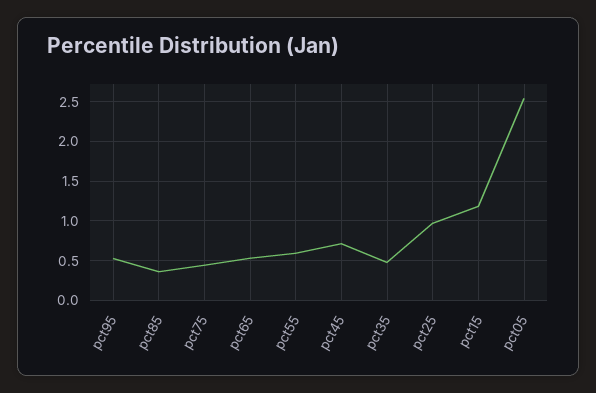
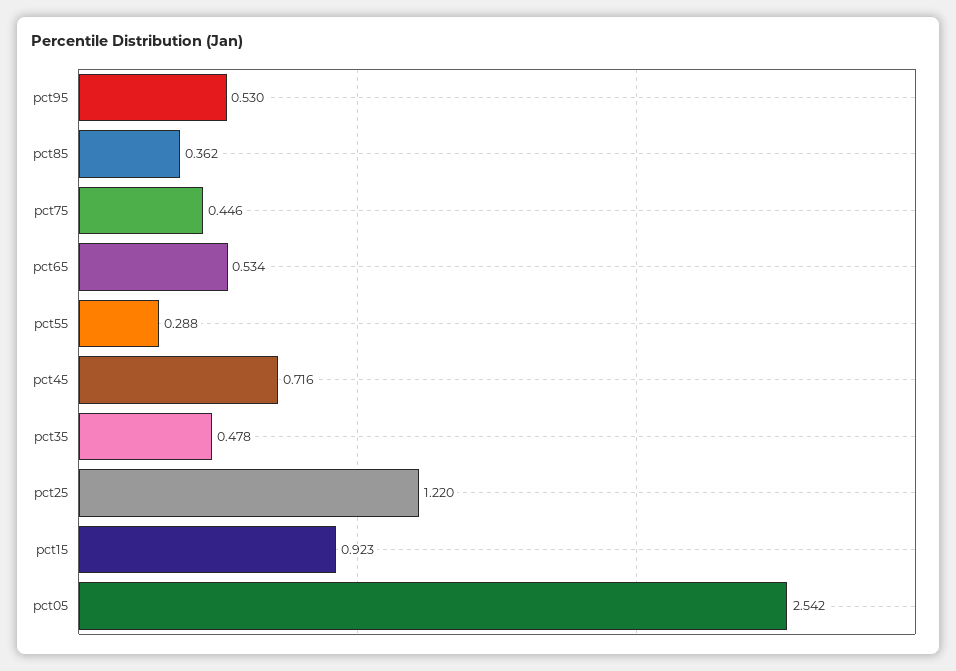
  {
    "pct95": 0.53,
    "pct85": 0.362,
    "pct75": 0.446,
    "pct65": 0.534,
-   "pct55": 0.6,
+   "pct55": 0.288,
    "pct45": 0.716,
    "pct35": 0.478,
-   "pct25": 1,
+   "pct25": 1.22,
-   "pct15": 1.2,
+   "pct15": 0.923,
    "pct05": 2.542
  }

